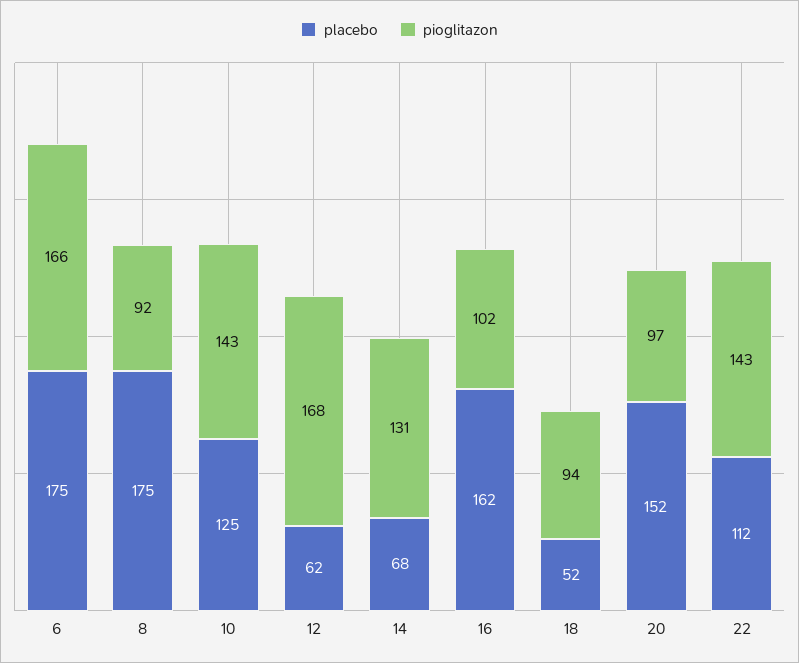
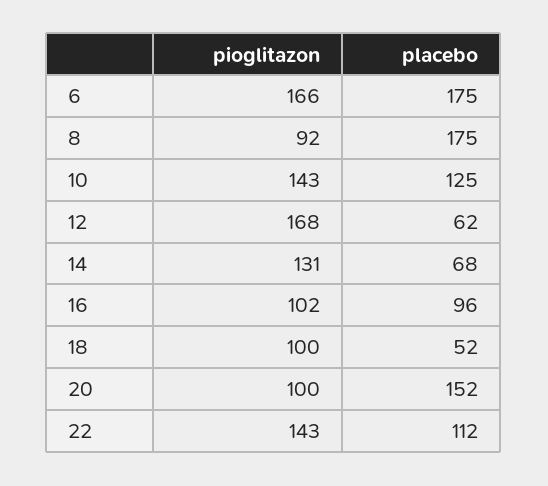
  {
    "placebo": {
      "6": 175,
      "8": 175,
      "10": 125,
      "12": 62,
      "14": 68,
-     "16": 162,
+     "16": 96,
      "18": 52,
      "20": 152,
      "22": 112
    },
    "pioglitazon": {
      "6": 166,
      "8": 92,
      "10": 143,
      "12": 168,
      "14": 131,
      "16": 102,
-     "18": 94,
+     "18": 100,
-     "20": 97,
+     "20": 100,
      "22": 143
    }
  }

